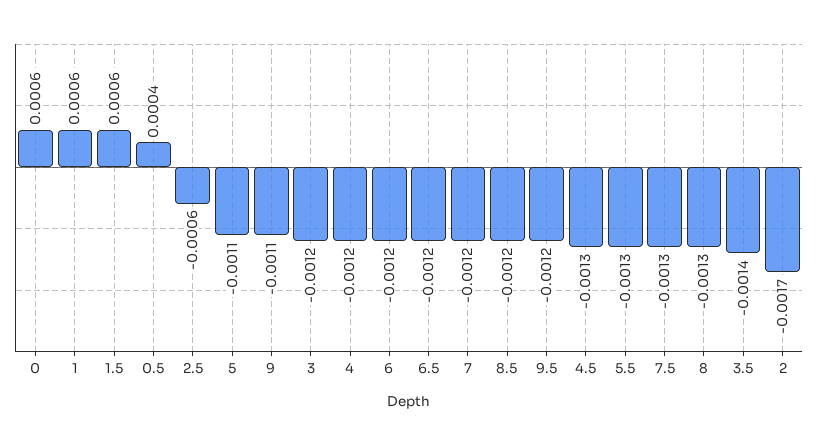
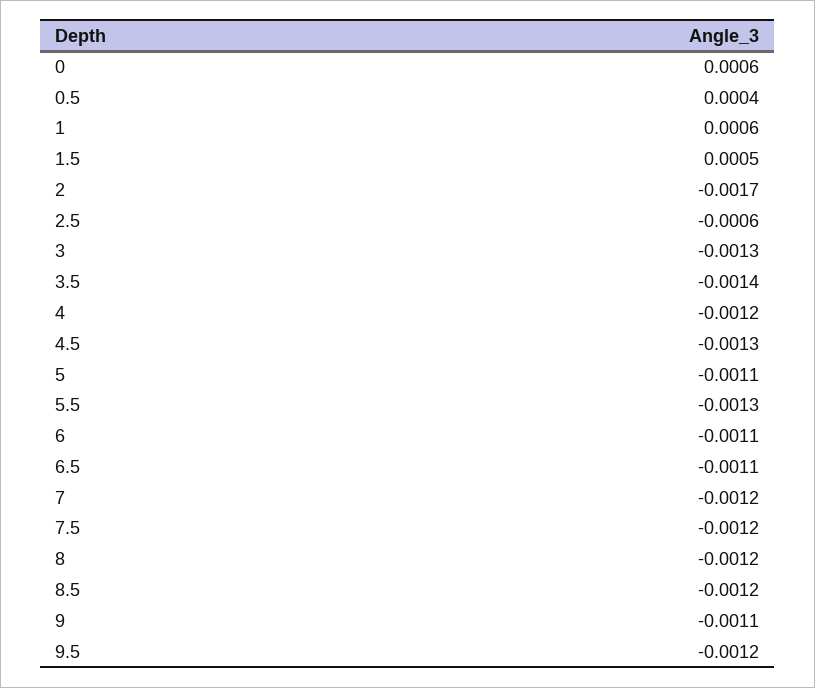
  {
    "0": 0.0006,
    "1": 0.0006,
-   "1.5": 0.0006,
+   "1.5": 0.0005,
    "0.5": 0.0004,
    "2.5": -0.0006,
    "5": -0.0011,
    "9": -0.0011,
-   "3": -0.0012,
+   "3": -0.0013,
    "4": -0.0012,
-   "6": -0.0012,
+   "6": -0.0011,
-   "6.5": -0.0012,
+   "6.5": -0.0011,
    "7": -0.0012,
    "8.5": -0.0012,
    "9.5": -0.0012,
    "4.5": -0.0013,
    "5.5": -0.0013,
-   "7.5": -0.0013,
+   "7.5": -0.0012,
-   "8": -0.0013,
+   "8": -0.0012,
    "3.5": -0.0014,
    "2": -0.0017
  }

